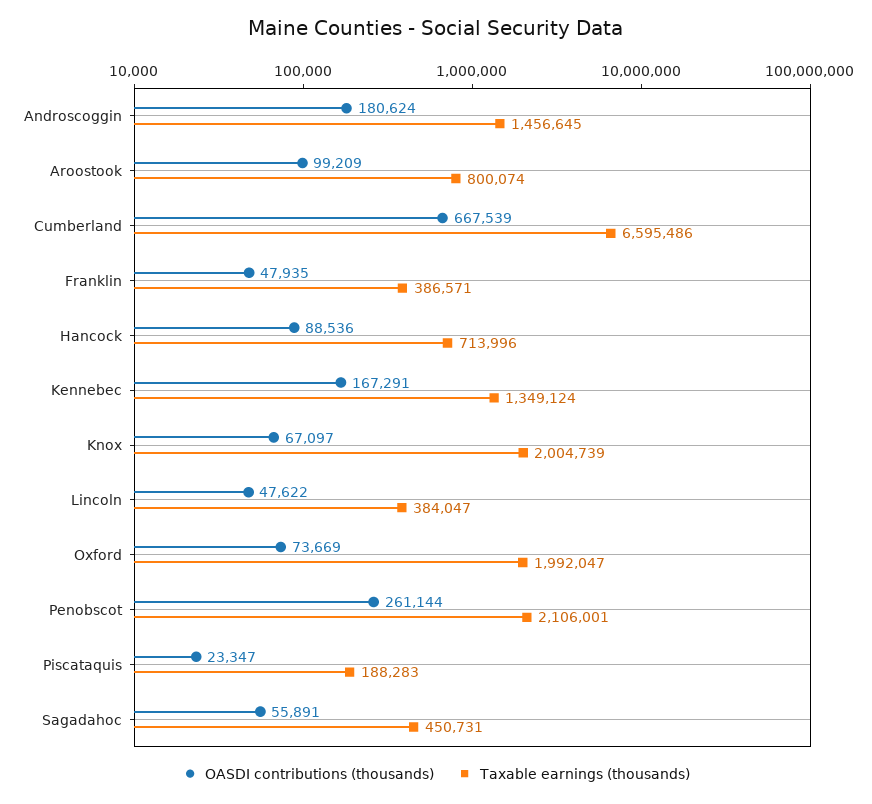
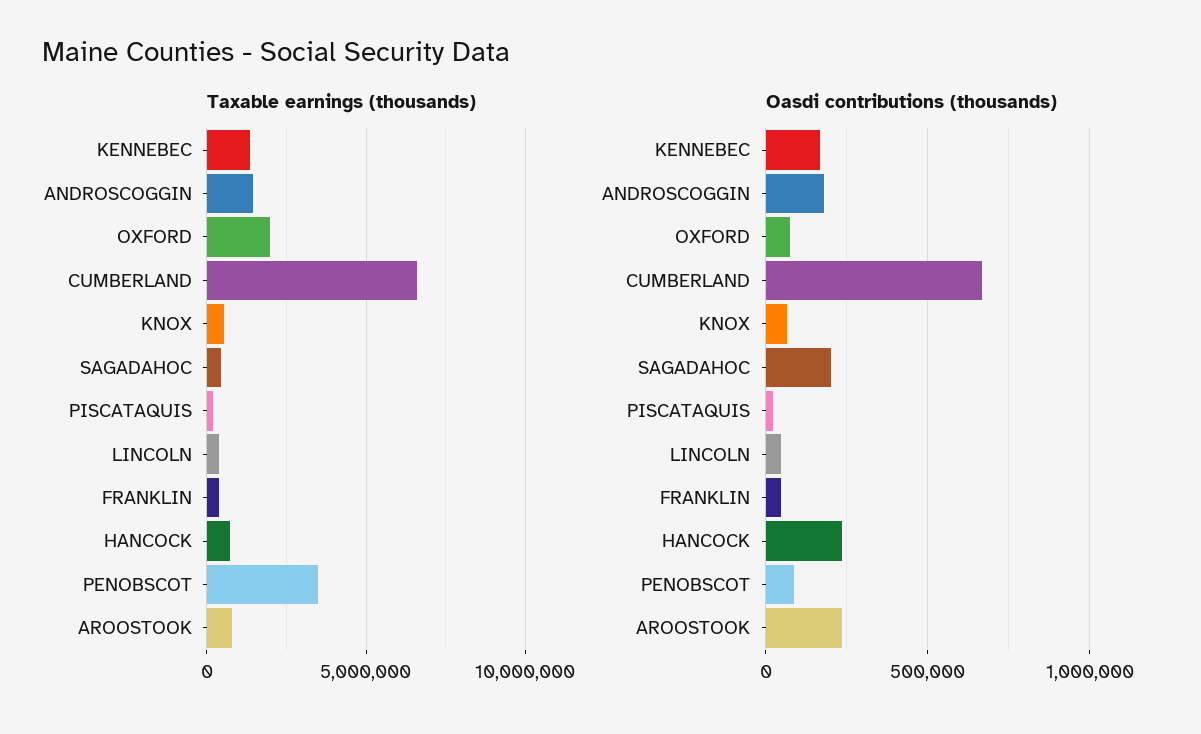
  {
    "OASDI contributions (thousands)": {
      "Androscoggin": 180624,
-     "Aroostook": 99209,
+     "Aroostook": 250000,
      "Cumberland": 667539,
      "Franklin": 47935,
-     "Hancock": 88536,
+     "Hancock": 250000,
      "Kennebec": 167291,
      "Knox": 67097,
      "Lincoln": 47622,
      "Oxford": 73669,
-     "Penobscot": 261144,
+     "Penobscot": 100000,
      "Piscataquis": 23347,
-     "Sagadahoc": 55891
+     "Sagadahoc": 200000
    },
    "Taxable earnings (thousands)": {
      "Androscoggin": 1456645,
      "Aroostook": 800074,
      "Cumberland": 6595486,
      "Franklin": 386571,
      "Hancock": 713996,
      "Kennebec": 1349124,
-     "Knox": 2004739,
+     "Knox": 500000,
      "Lincoln": 384047,
      "Oxford": 1992047,
-     "Penobscot": 2106001,
+     "Penobscot": 3500000,
      "Piscataquis": 188283,
      "Sagadahoc": 450731
    }
  }

